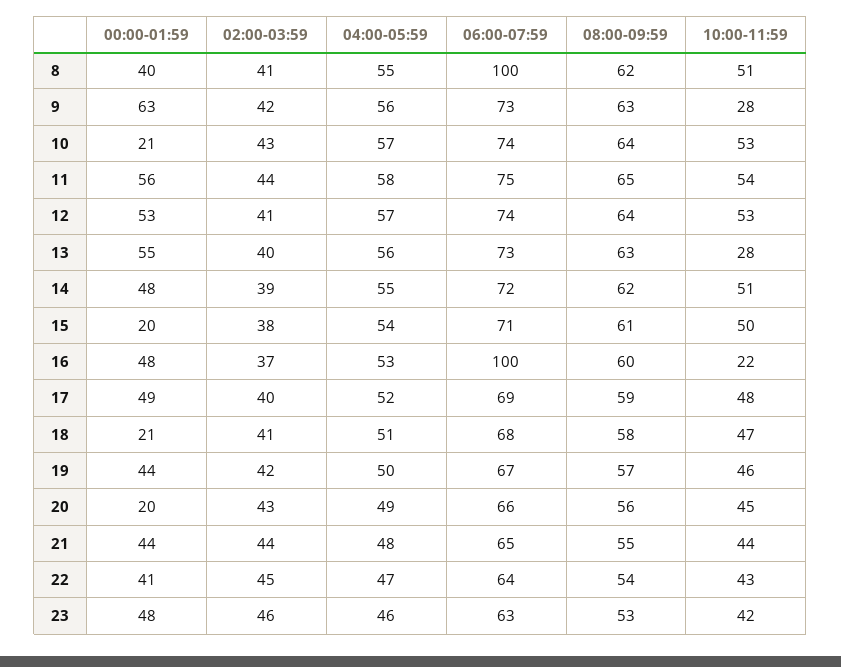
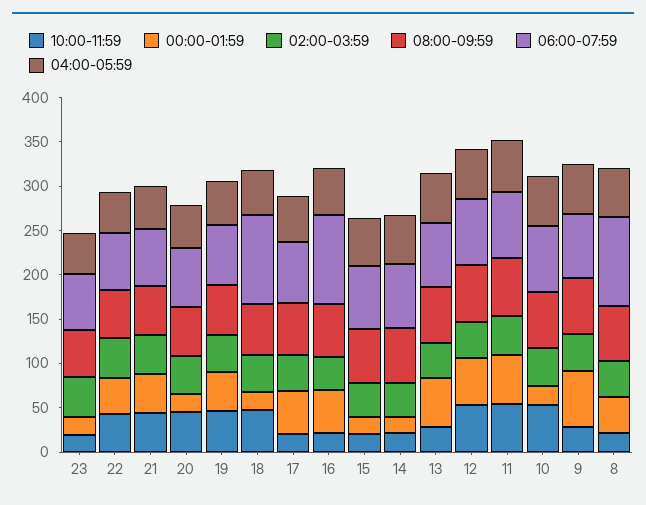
  {
    "00:00-01:59": {
      "8": 40,
      "9": 63,
      "10": 21,
      "11": 56,
      "12": 53,
      "13": 55,
-     "14": 48,
+     "14": 20,
      "15": 20,
      "16": 48,
      "17": 49,
      "18": 21,
      "19": 44,
      "20": 20,
      "21": 44,
      "22": 41,
-     "23": 48
+     "23": 20
    },
    "02:00-03:59": {
      "8": 41,
      "9": 42,
      "10": 43,
      "11": 44,
      "12": 41,
      "13": 40,
      "14": 39,
      "15": 38,
      "16": 37,
      "17": 40,
      "18": 41,
      "19": 42,
      "20": 43,
      "21": 44,
      "22": 45,
      "23": 46
    },
    "04:00-05:59": {
      "8": 55,
      "9": 56,
      "10": 57,
      "11": 58,
      "12": 57,
      "13": 56,
      "14": 55,
      "15": 54,
      "16": 53,
      "17": 52,
      "18": 51,
      "19": 50,
      "20": 49,
      "21": 48,
      "22": 47,
      "23": 46
    },
    "06:00-07:59": {
      "8": 100,
      "9": 73,
      "10": 74,
      "11": 75,
      "12": 74,
      "13": 73,
      "14": 72,
      "15": 71,
      "16": 100,
      "17": 69,
-     "18": 68,
+     "18": 100,
      "19": 67,
      "20": 66,
      "21": 65,
      "22": 64,
      "23": 63
    },
    "08:00-09:59": {
      "8": 62,
      "9": 63,
      "10": 64,
      "11": 65,
      "12": 64,
      "13": 63,
      "14": 62,
      "15": 61,
      "16": 60,
      "17": 59,
      "18": 58,
      "19": 57,
      "20": 56,
      "21": 55,
      "22": 54,
      "23": 53
    },
    "10:00-11:59": {
-     "8": 51,
+     "8": 20,
      "9": 28,
      "10": 53,
      "11": 54,
      "12": 53,
      "13": 28,
-     "14": 51,
+     "14": 20,
-     "15": 50,
+     "15": 20,
      "16": 22,
-     "17": 48,
+     "17": 20,
      "18": 47,
      "19": 46,
      "20": 45,
      "21": 44,
      "22": 43,
-     "23": 42
+     "23": 20
    }
  }

